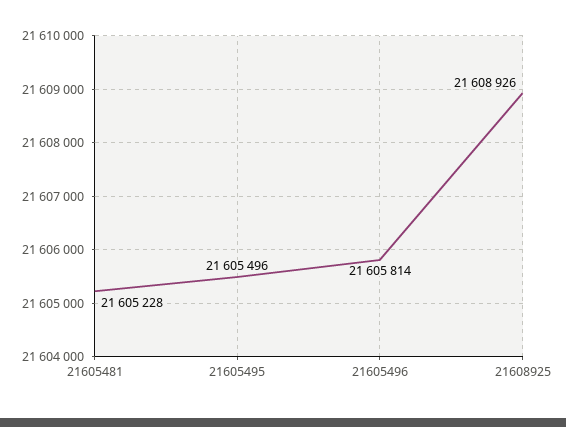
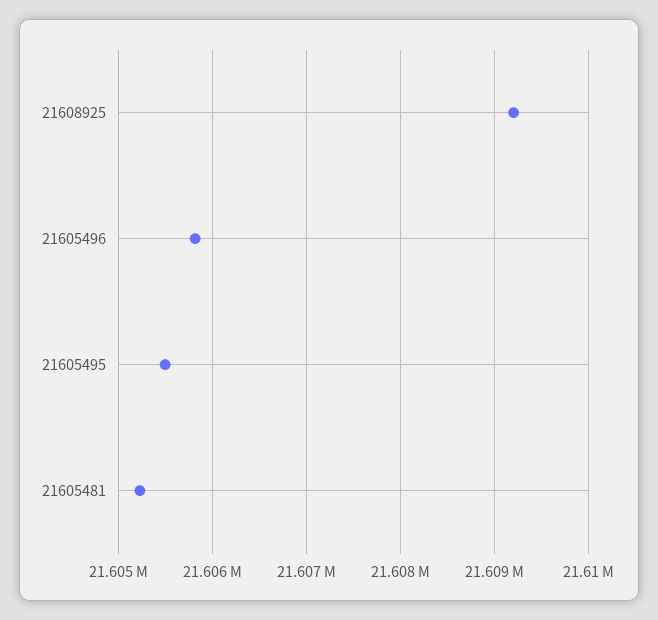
  {
    "21605481": 21605228,
    "21605495": 21605496,
    "21605496": 21605814,
-   "21608925": 21608926
+   "21608925": 21609200
  }

